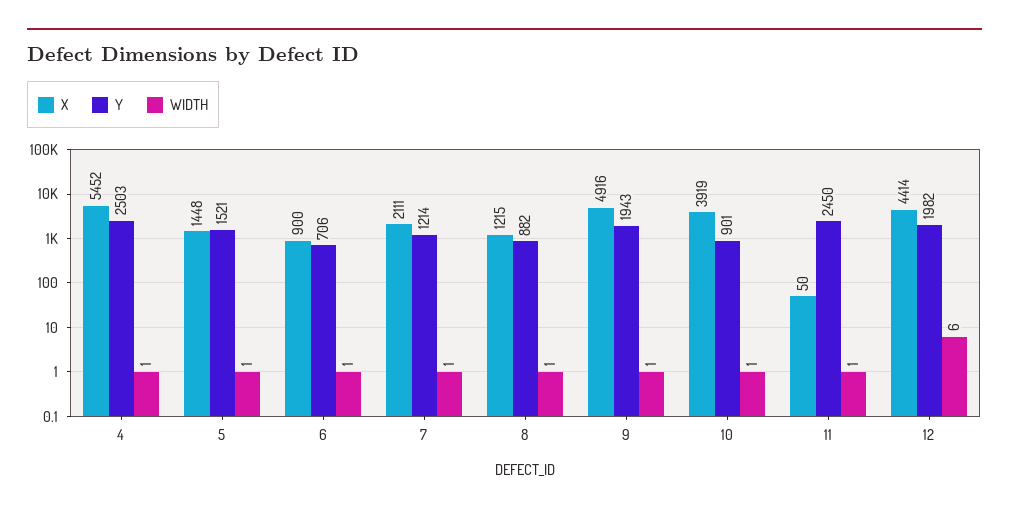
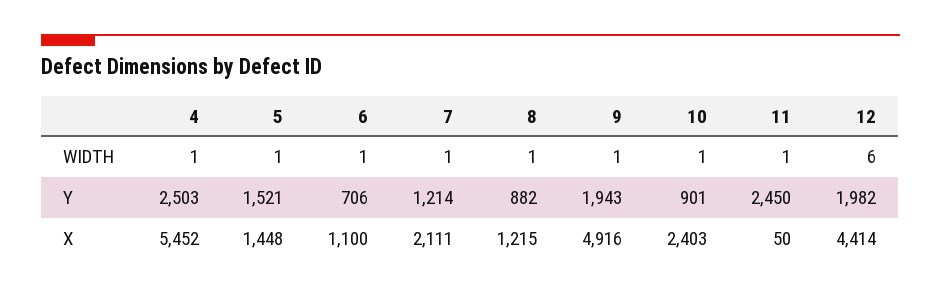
  {
    "X": {
      "4": 5452,
      "5": 1448,
-     "6": 900,
+     "6": 1100,
      "7": 2111,
      "8": 1215,
      "9": 4916,
-     "10": 3919,
+     "10": 2403,
      "11": 50,
      "12": 4414
    },
    "Y": {
      "4": 2503,
      "5": 1521,
      "6": 706,
      "7": 1214,
      "8": 882,
      "9": 1943,
      "10": 901,
      "11": 2450,
      "12": 1982
    },
    "WIDTH": {
      "4": 1,
      "5": 1,
      "6": 1,
      "7": 1,
      "8": 1,
      "9": 1,
      "10": 1,
      "11": 1,
      "12": 6
    }
  }

